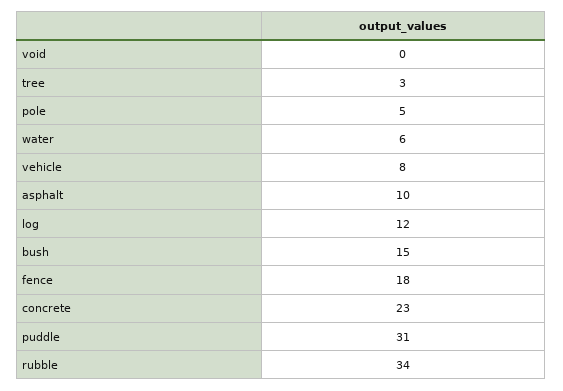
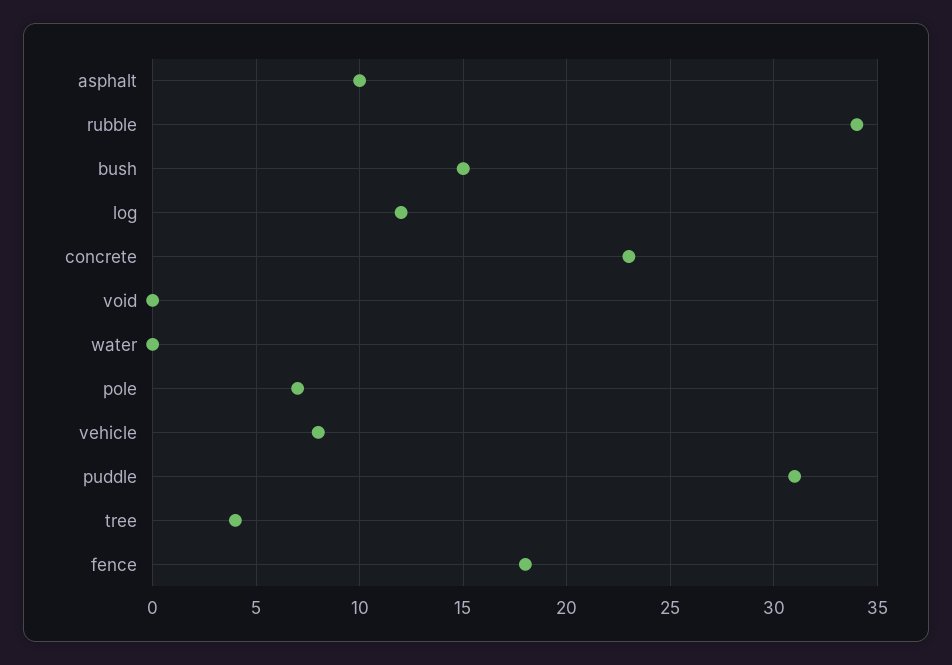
  {
    "void": 0,
-   "tree": 3,
+   "tree": 4,
-   "pole": 5,
+   "pole": 7,
-   "water": 6,
+   "water": 0,
    "vehicle": 8,
    "asphalt": 10,
    "log": 12,
    "bush": 15,
    "fence": 18,
    "concrete": 23,
    "puddle": 31,
    "rubble": 34
  }

